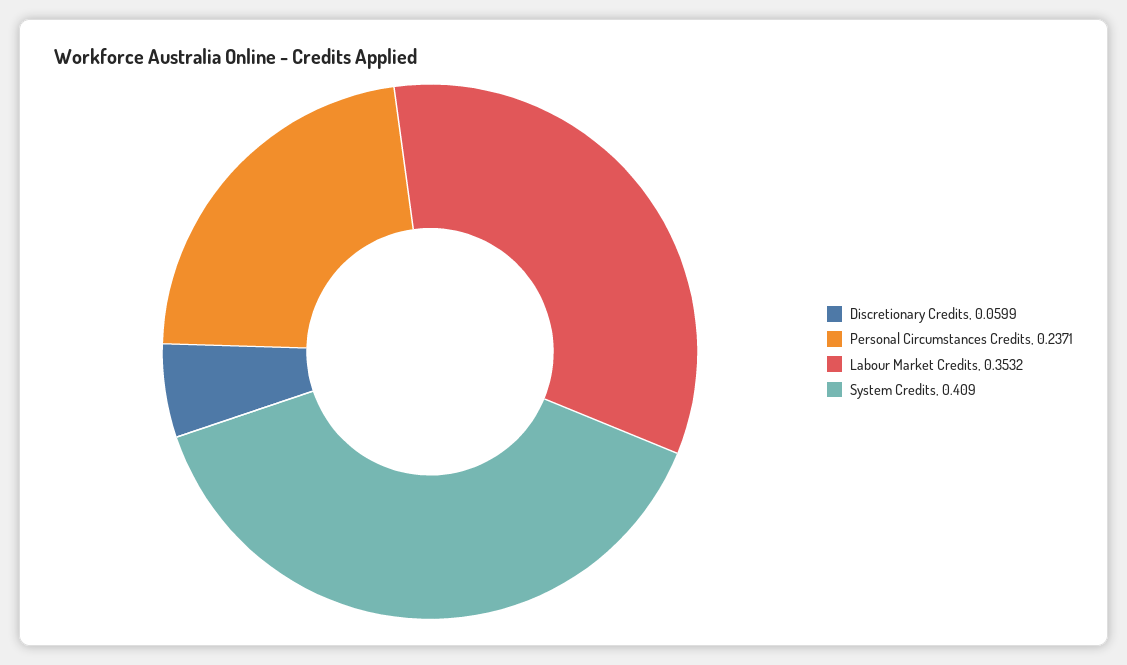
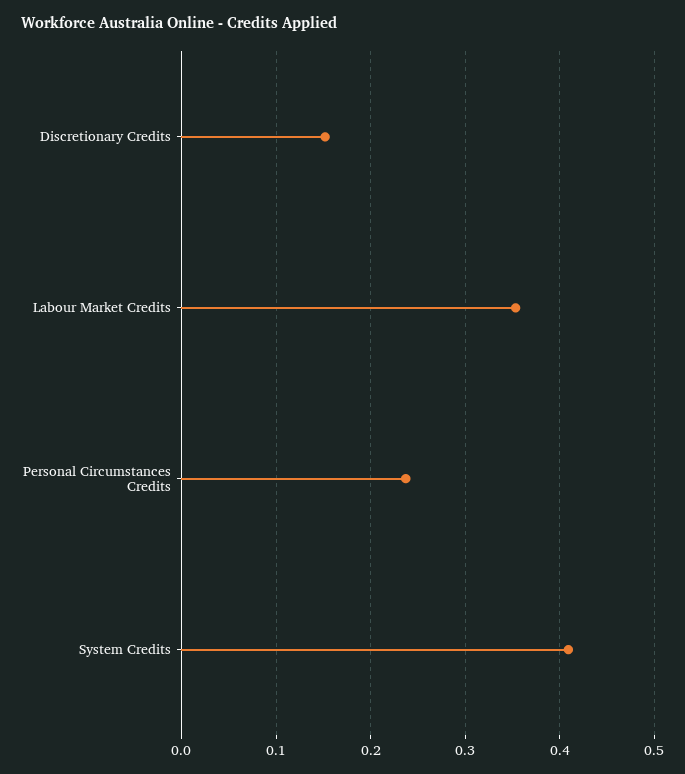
  {
-   "Discretionary Credits": 0.0599,
+   "Discretionary Credits": 0.15,
    "Personal Circumstances Credits": 0.2371,
    "Labour Market Credits": 0.3532,
    "System Credits": 0.409
  }

